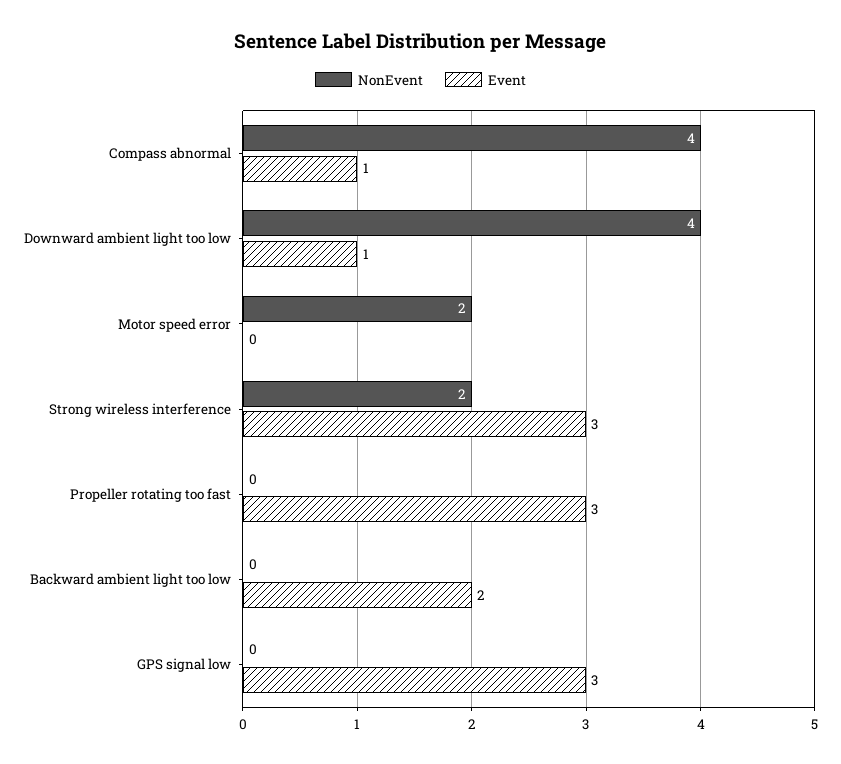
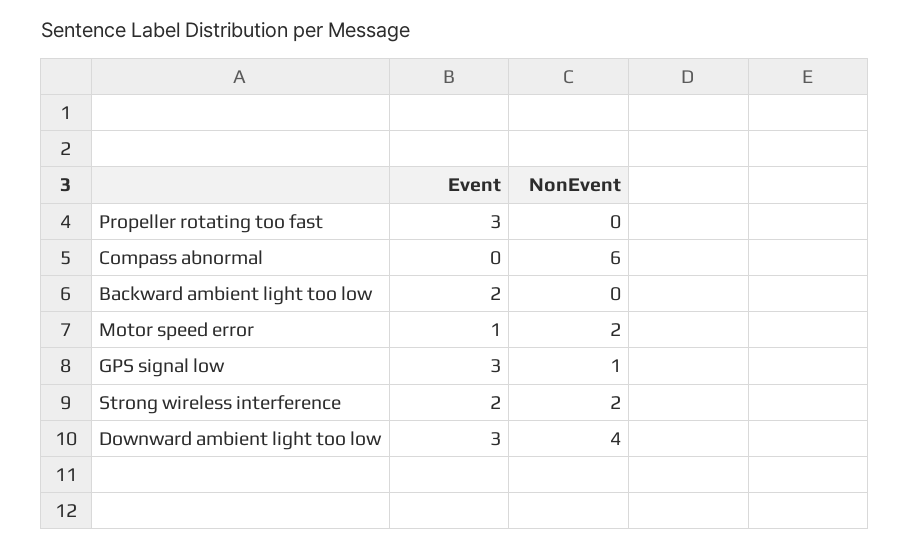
  {
    "NonEvent": {
-     "Compass abnormal": 4,
+     "Compass abnormal": 6,
      "Downward ambient light too low": 4,
      "Motor speed error": 2,
      "Strong wireless interference": 2,
      "Propeller rotating too fast": 0,
      "Backward ambient light too low": 0,
-     "GPS signal low": 0
+     "GPS signal low": 1
    },
    "Event": {
-     "Compass abnormal": 1,
+     "Compass abnormal": 0,
-     "Downward ambient light too low": 1,
+     "Downward ambient light too low": 3,
-     "Motor speed error": 0,
+     "Motor speed error": 1,
-     "Strong wireless interference": 3,
+     "Strong wireless interference": 2,
      "Propeller rotating too fast": 3,
      "Backward ambient light too low": 2,
      "GPS signal low": 3
    }
  }

